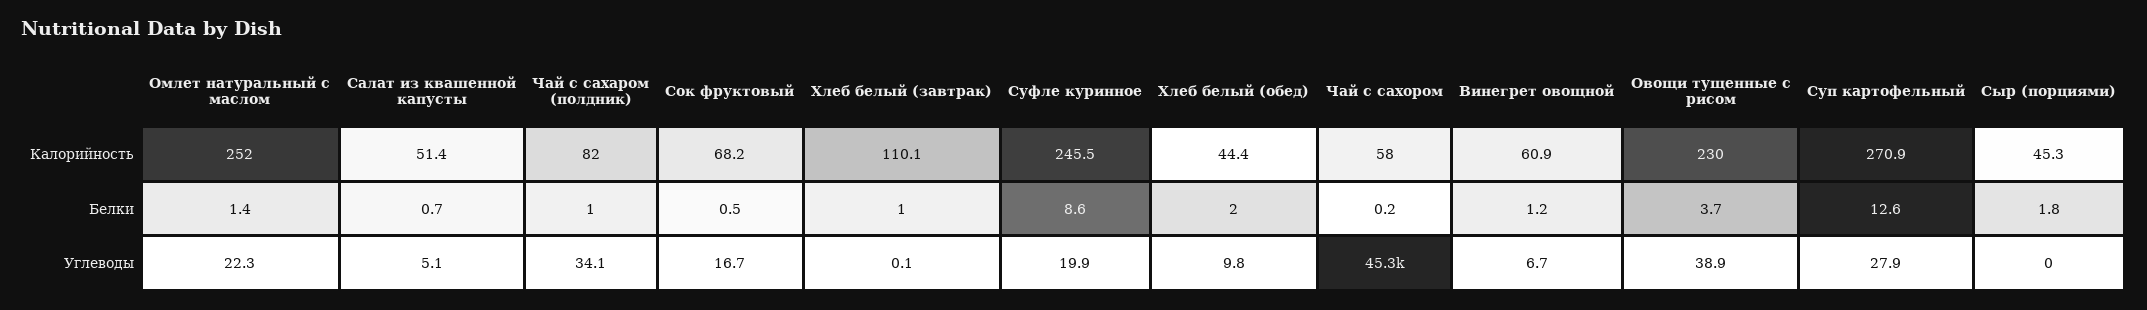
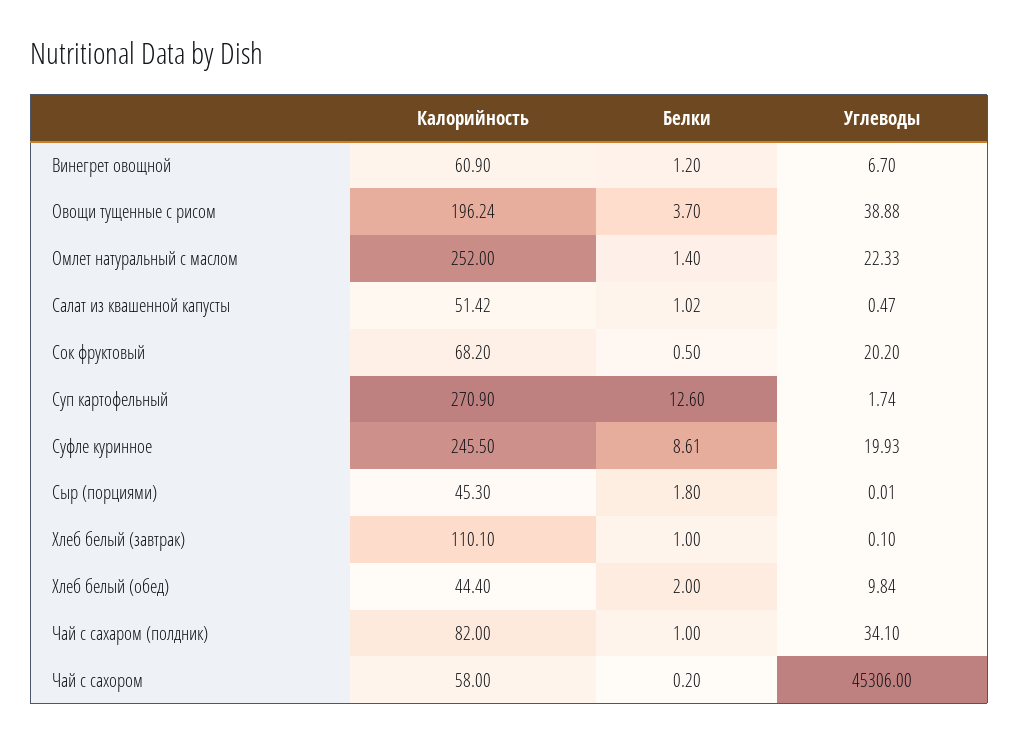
  {
    "Омлет натуральный с маслом": {
      "Калорийность": 252,
      "Белки": 1.4,
      "Углеводы": 22.33
    },
    "Салат из квашенной капусты": {
      "Калорийность": 51.42,
-     "Белки": 0.7,
+     "Белки": 1.02,
-     "Углеводы": 5.1
+     "Углеводы": 0.47
    },
    "Чай с сахаром (полдник)": {
      "Калорийность": 82,
      "Белки": 1,
      "Углеводы": 34.1
    },
    "Сок фруктовый": {
      "Калорийность": 68.2,
      "Белки": 0.5,
-     "Углеводы": 16.7
+     "Углеводы": 20.2
    },
    "Хлеб белый (завтрак)": {
      "Калорийность": 110.1,
      "Белки": 1,
      "Углеводы": 0.1
    },
    "Суфле куринное": {
      "Калорийность": 245.5,
      "Белки": 8.61,
      "Углеводы": 19.93
    },
    "Хлеб белый (обед)": {
      "Калорийность": 44.4,
      "Белки": 2,
      "Углеводы": 9.84
    },
    "Чай с сахором": {
      "Калорийность": 58,
      "Белки": 0.2,
      "Углеводы": 45306
    },
    "Винегрет овощной": {
      "Калорийность": 60.9,
      "Белки": 1.2,
      "Углеводы": 6.7
    },
    "Овощи тущенные с рисом": {
-     "Калорийность": 230,
+     "Калорийность": 196.24,
      "Белки": 3.7,
      "Углеводы": 38.88
    },
    "Суп картофельный": {
      "Калорийность": 270.9,
      "Белки": 12.6,
-     "Углеводы": 27.9
+     "Углеводы": 1.74
    },
    "Сыр (порциями)": {
      "Калорийность": 45.3,
      "Белки": 1.8,
      "Углеводы": 0.01
    }
  }

